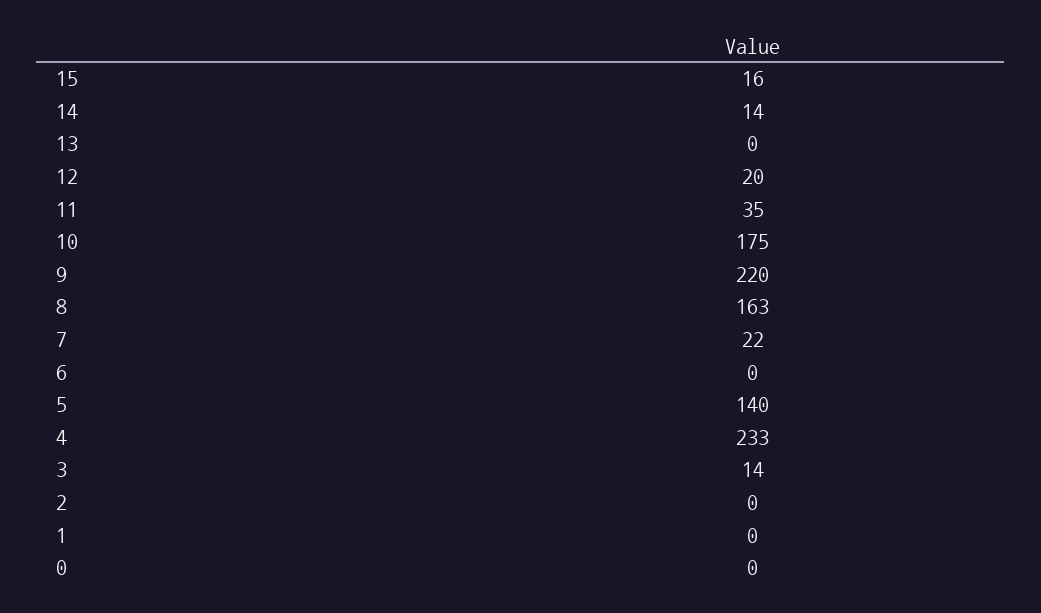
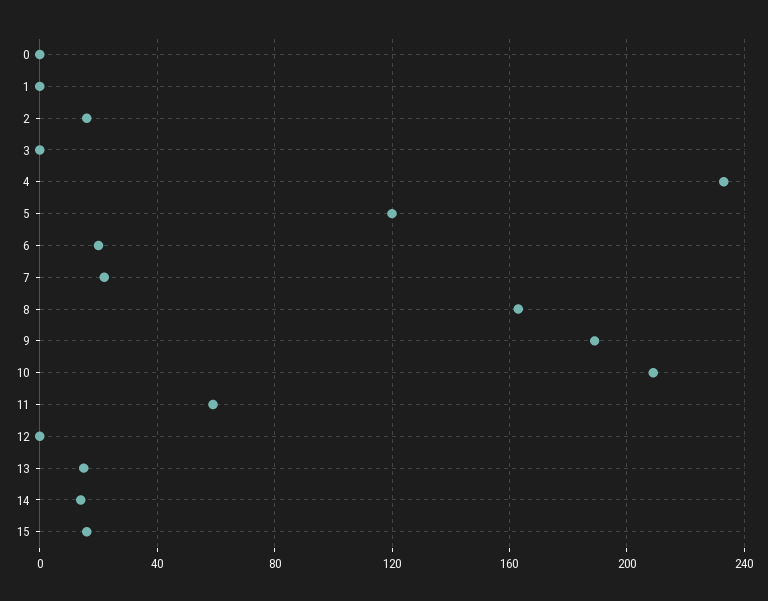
  {
    "15": 16,
    "14": 14,
-   "13": 0,
+   "13": 15,
-   "12": 20,
+   "12": 0,
-   "11": 35,
+   "11": 60,
-   "10": 175,
+   "10": 210,
-   "9": 220,
+   "9": 190,
    "8": 163,
    "7": 22,
-   "6": 0,
+   "6": 20,
-   "5": 140,
+   "5": 120,
    "4": 233,
-   "3": 14,
+   "3": 0,
-   "2": 0,
+   "2": 15,
    "1": 0,
    "0": 0
  }

